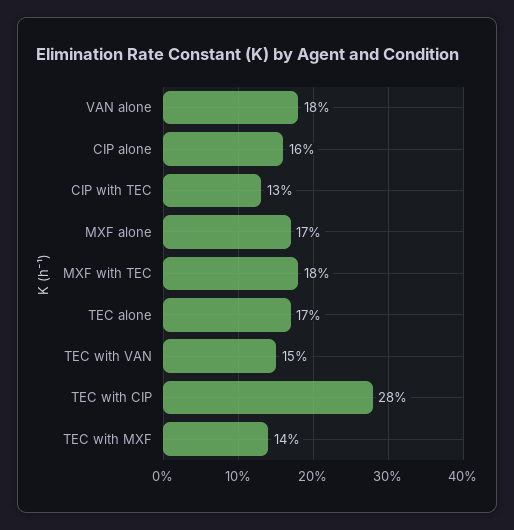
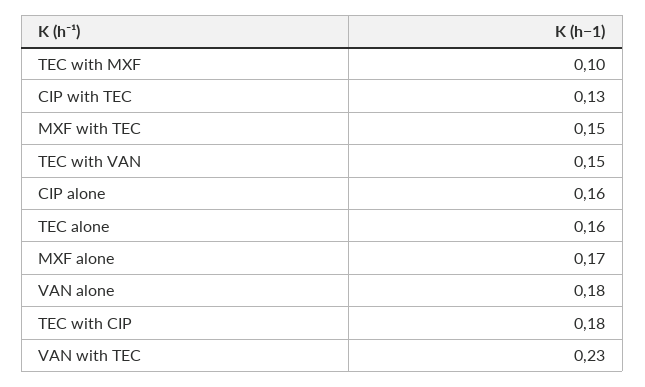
  {
    "VAN alone": 0.18,
    "CIP alone": 0.16,
    "CIP with TEC": 0.13,
    "MXF alone": 0.17,
-   "MXF with TEC": 0.18,
+   "MXF with TEC": 0.15,
-   "TEC alone": 0.17,
+   "TEC alone": 0.16,
    "TEC with VAN": 0.15,
-   "TEC with CIP": 0.28,
+   "TEC with CIP": 0.18,
-   "TEC with MXF": 0.14
+   "TEC with MXF": 0.1,
+   "VAN with TEC": 0.23
  }

